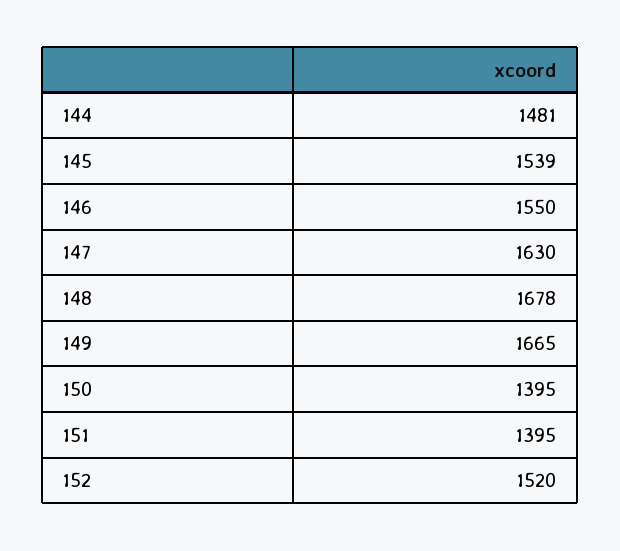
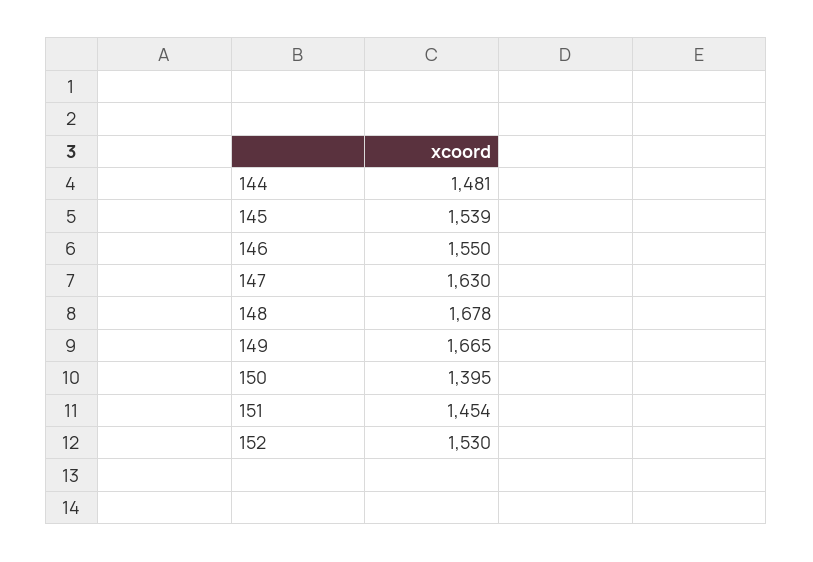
  {
    "144": 1481,
    "145": 1539,
    "146": 1550,
    "147": 1630,
    "148": 1678,
    "149": 1665,
    "150": 1395,
-   "151": 1395,
+   "151": 1454,
-   "152": 1520
+   "152": 1530
  }

